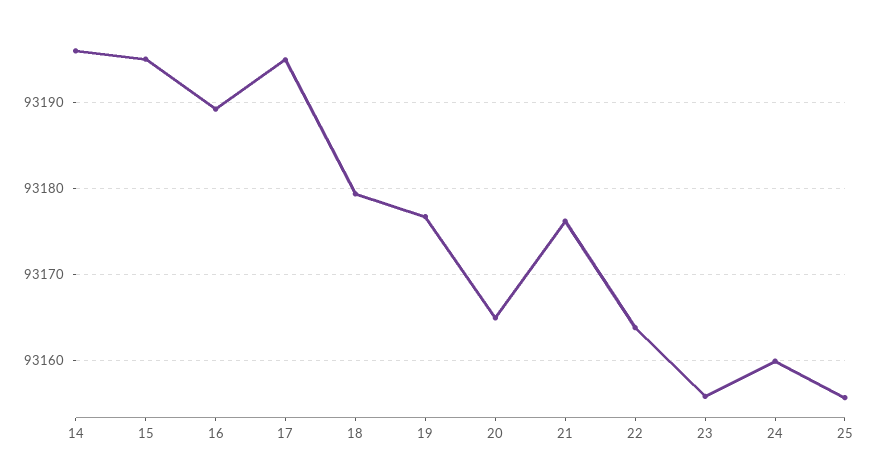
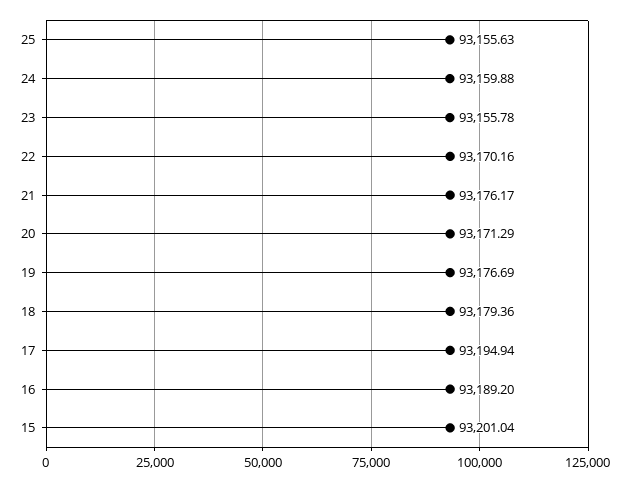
  {
-   "14": 93196,
-   "15": 93195,
+   "15": 93201.04,
    "16": 93189.2,
    "17": 93194.94,
    "18": 93179.36,
    "19": 93176.69,
-   "20": 93165,
+   "20": 93171.29,
    "21": 93176.17,
-   "22": 93164,
+   "22": 93170.16,
    "23": 93155.78,
    "24": 93159.88,
    "25": 93155.63
  }

